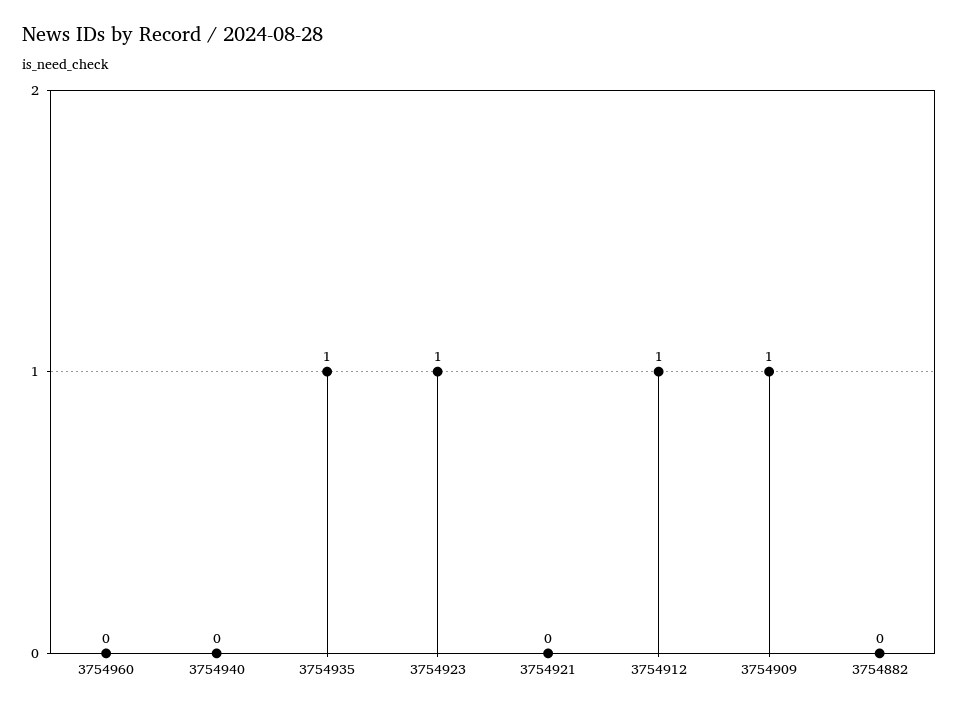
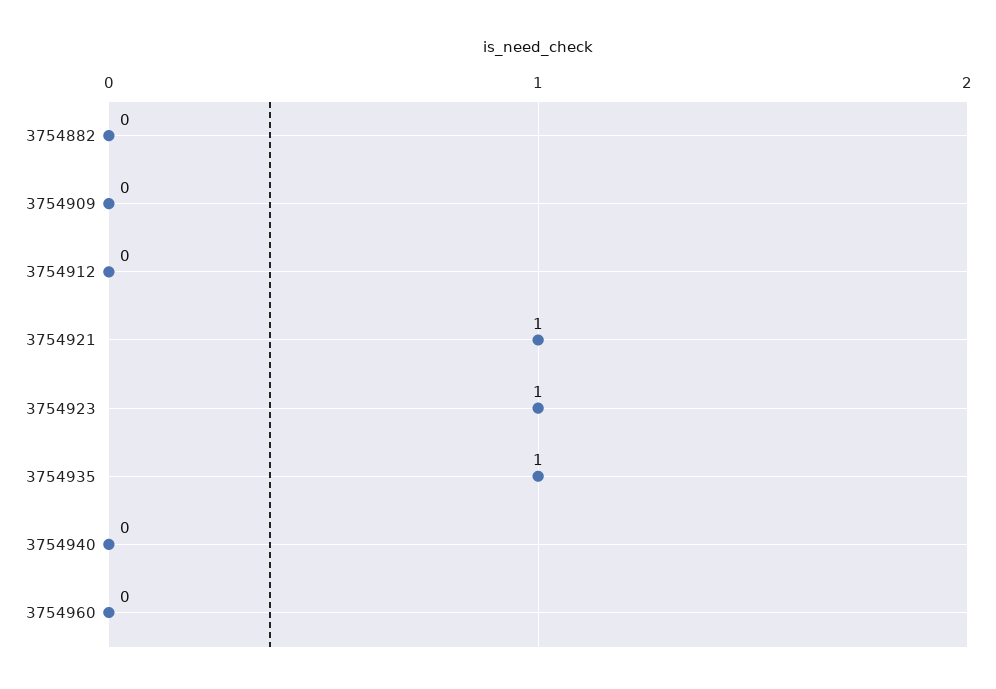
  {
    "3754960": 0,
    "3754940": 0,
    "3754935": 1,
    "3754923": 1,
-   "3754921": 0,
+   "3754921": 1,
-   "3754912": 1,
+   "3754912": 0,
-   "3754909": 1,
+   "3754909": 0,
    "3754882": 0
  }

